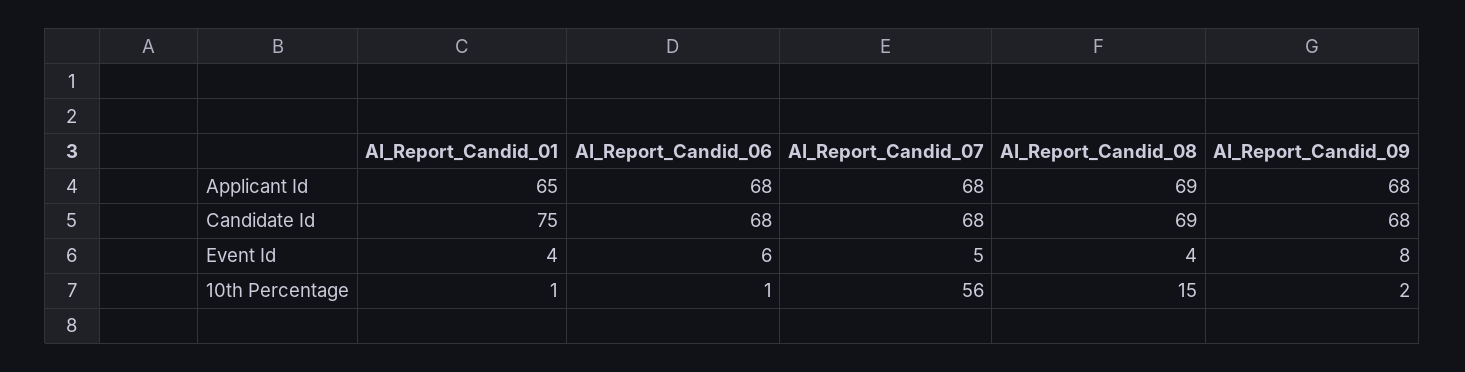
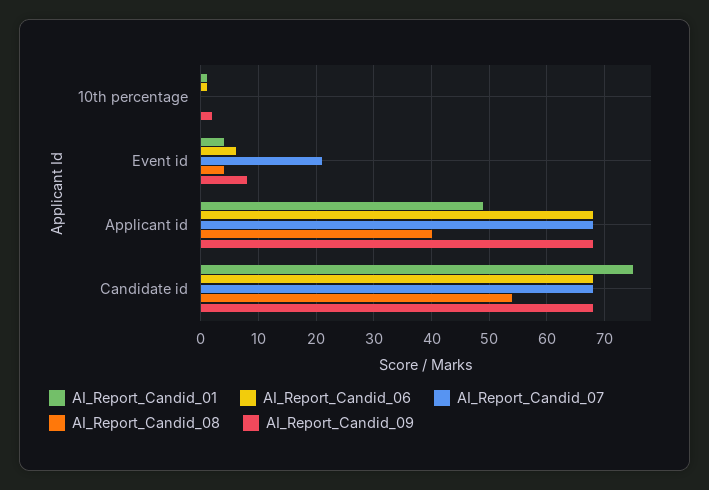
  {
    "AI_Report_Candid_01": {
-     "Applicant Id": 65,
+     "Applicant Id": 50,
      "Candidate Id": 75,
      "Event Id": 4,
      "10th Percentage": 1
    },
    "AI_Report_Candid_06": {
      "Applicant Id": 68,
      "Candidate Id": 68,
      "Event Id": 6,
      "10th Percentage": 1
    },
    "AI_Report_Candid_07": {
      "Applicant Id": 68,
      "Candidate Id": 68,
-     "Event Id": 5,
+     "Event Id": 20,
-     "10th Percentage": 56
+     "10th Percentage": 0
    },
    "AI_Report_Candid_08": {
-     "Applicant Id": 69,
+     "Applicant Id": 40,
-     "Candidate Id": 69,
+     "Candidate Id": 55,
      "Event Id": 4,
-     "10th Percentage": 15
+     "10th Percentage": 0
    },
    "AI_Report_Candid_09": {
      "Applicant Id": 68,
      "Candidate Id": 68,
      "Event Id": 8,
      "10th Percentage": 2
    }
  }

